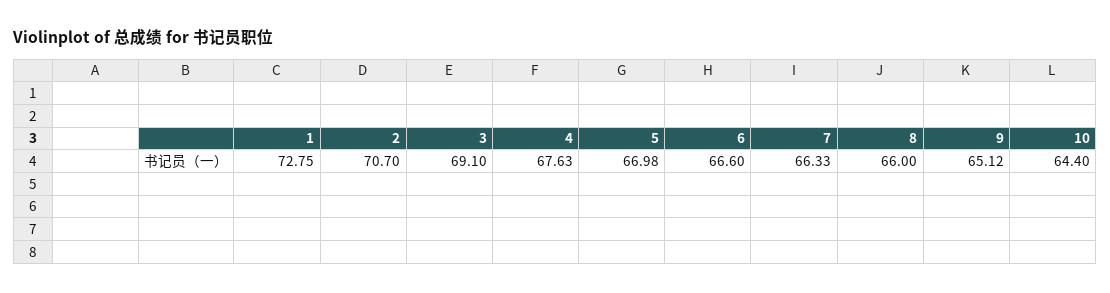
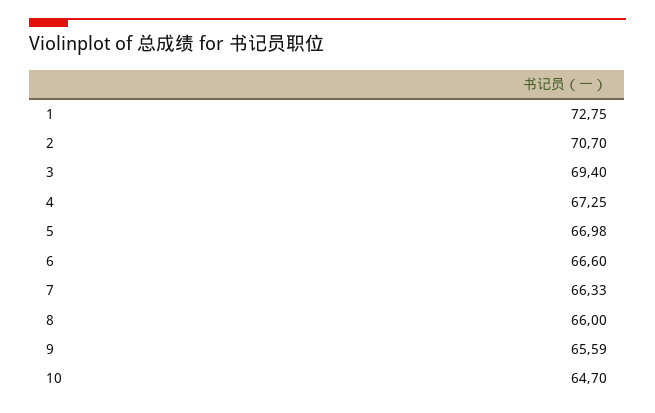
  {
    "1": 72.75,
    "2": 70.7,
-   "3": 69.1,
+   "3": 69.4,
-   "4": 67.63,
+   "4": 67.25,
    "5": 66.98,
    "6": 66.6,
    "7": 66.33,
    "8": 66,
-   "9": 65.12,
+   "9": 65.59,
-   "10": 64.4
+   "10": 64.7
  }

